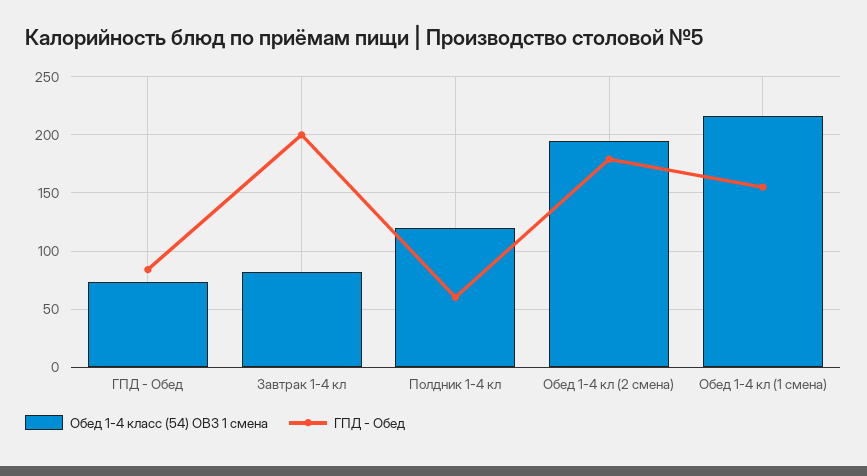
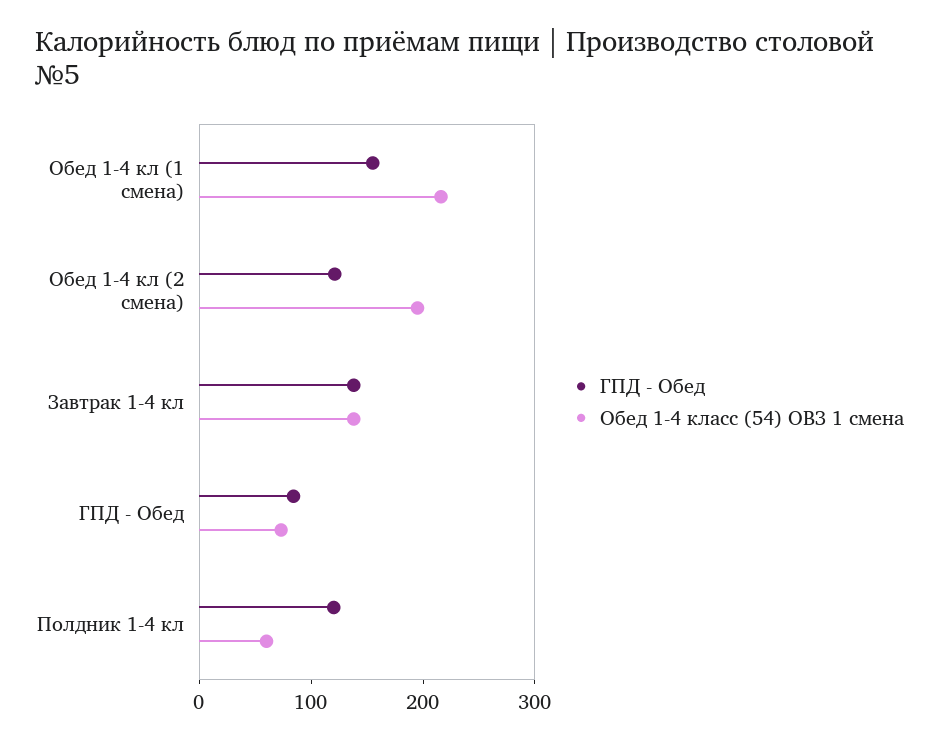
  {
    "Обед 1-4 класс (54) ОВЗ 1 смена": {
      "ГПД - Обед": 70,
-     "Завтрак 1-4 кл": 80,
+     "Завтрак 1-4 кл": 140,
-     "Полдник 1-4 кл": 120,
+     "Полдник 1-4 кл": 60,
      "Обед 1-4 кл (2 смена)": 200,
      "Обед 1-4 кл (1 смена)": 220
    },
    "ГПД - Обед": {
      "ГПД - Обед": 80,
-     "Завтрак 1-4 кл": 200,
+     "Завтрак 1-4 кл": 140,
-     "Полдник 1-4 кл": 60,
+     "Полдник 1-4 кл": 120,
-     "Обед 1-4 кл (2 смена)": 180,
+     "Обед 1-4 кл (2 смена)": 120,
      "Обед 1-4 кл (1 смена)": 160
    }
  }

